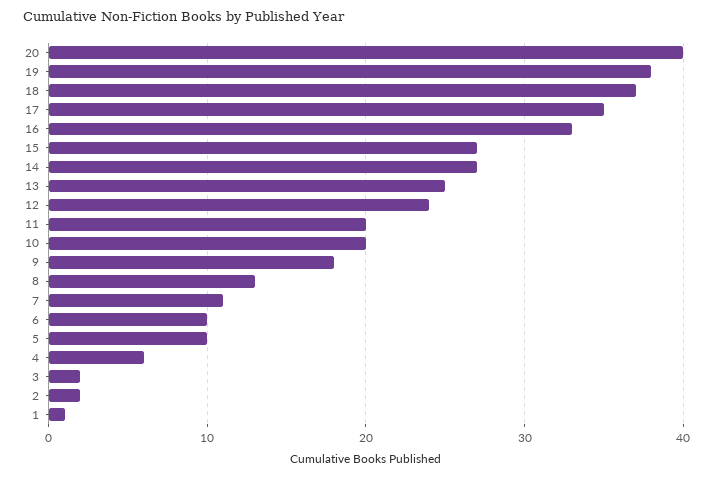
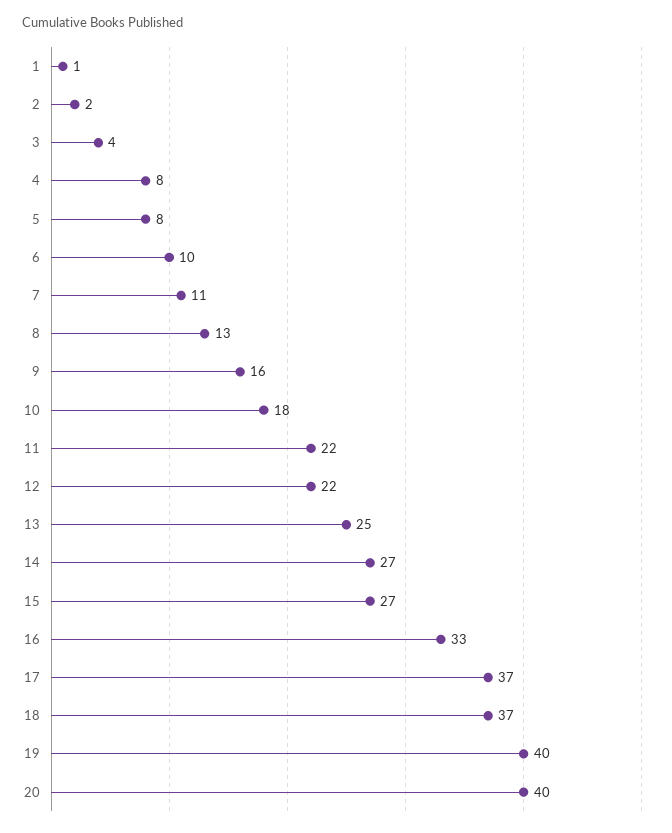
  {
    "20": 40,
-   "19": 38,
+   "19": 40,
    "18": 37,
-   "17": 35,
+   "17": 37,
    "16": 33,
    "15": 27,
    "14": 27,
    "13": 25,
-   "12": 24,
+   "12": 22,
-   "11": 20,
+   "11": 22,
-   "10": 20,
+   "10": 18,
-   "9": 18,
+   "9": 16,
    "8": 13,
    "7": 11,
    "6": 10,
-   "5": 10,
+   "5": 8,
-   "4": 6,
+   "4": 8,
-   "3": 2,
+   "3": 4,
    "2": 2,
    "1": 1
  }

